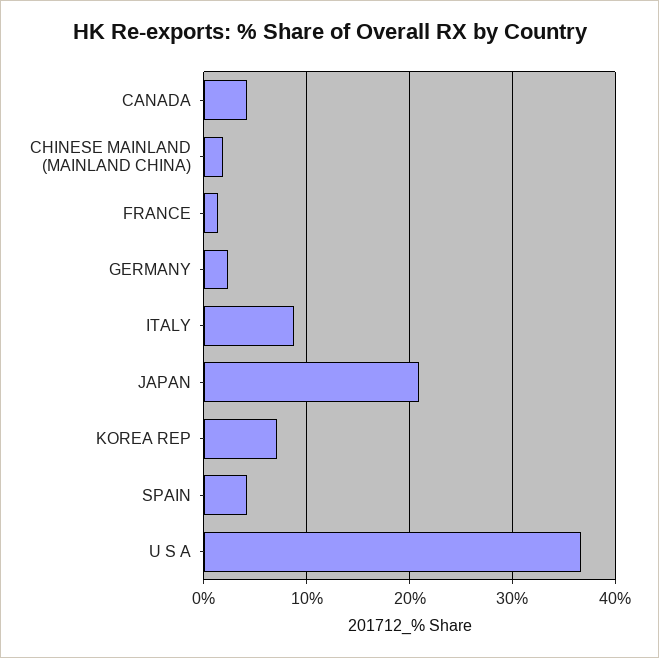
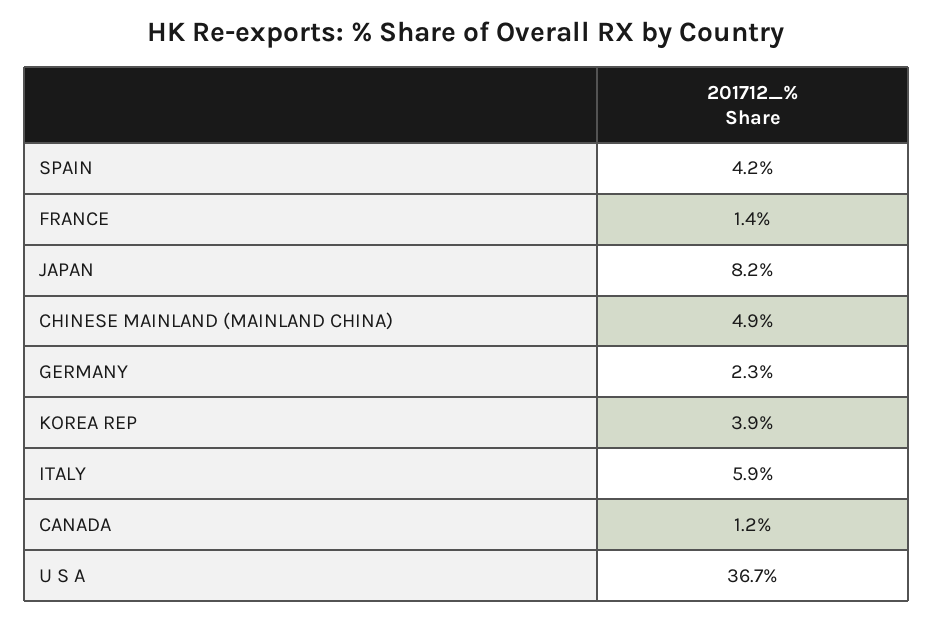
  {
-   "CANADA": 4,
+   "CANADA": 1.2,
-   "CHINESE MAINLAND (MAINLAND CHINA)": 2,
+   "CHINESE MAINLAND (MAINLAND CHINA)": 4.9,
    "FRANCE": 1.4,
    "GERMANY": 2.3,
-   "ITALY": 9,
+   "ITALY": 5.9,
-   "JAPAN": 21,
+   "JAPAN": 8.2,
-   "KOREA REP": 7,
+   "KOREA REP": 3.9,
    "SPAIN": 4.2,
    "U S A": 36.7
  }

